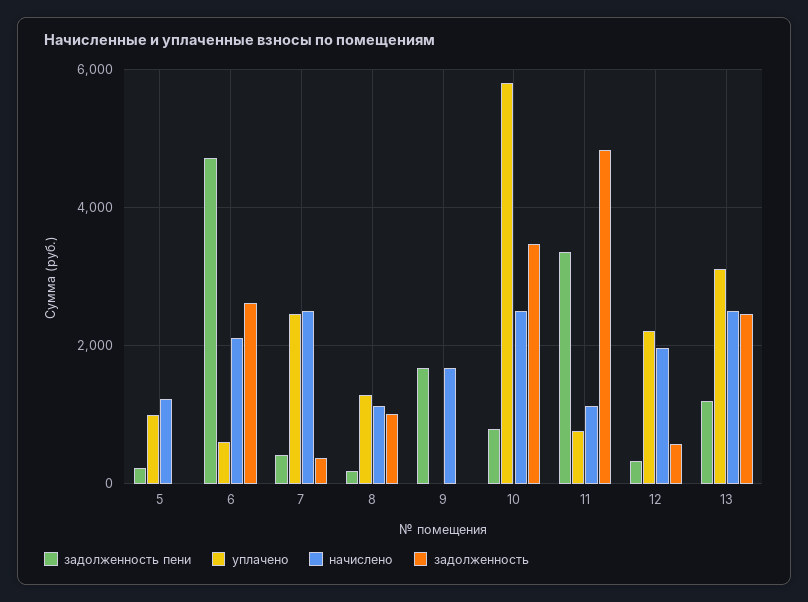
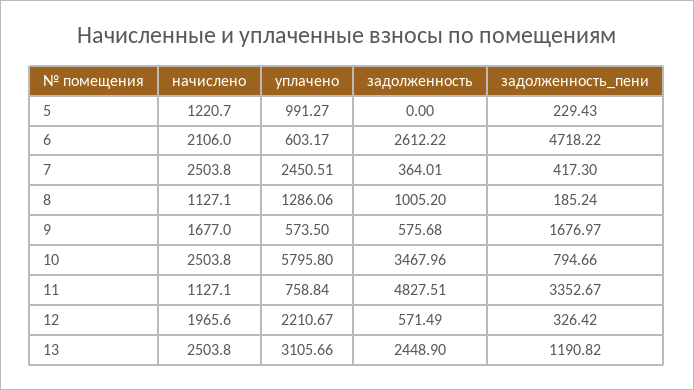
  {
    "задолженность пени": {
      "5": 229.43,
      "6": 4718.22,
      "7": 417.3,
      "8": 185.24,
      "9": 1676.97,
      "10": 794.66,
      "11": 3352.67,
      "12": 326.42,
      "13": 1190.82
    },
    "уплачено": {
      "5": 991.27,
      "6": 603.17,
      "7": 2450.51,
      "8": 1286.06,
-     "9": 0,
+     "9": 573.5,
      "10": 5795.8,
      "11": 758.84,
      "12": 2210.67,
      "13": 3105.66
    },
    "начислено": {
      "5": 1220.7,
      "6": 2106,
      "7": 2503.8,
      "8": 1127.1,
      "9": 1677,
      "10": 2503.8,
      "11": 1127.1,
      "12": 1965.6,
      "13": 2503.8
    },
    "задолженность": {
      "5": 0,
      "6": 2612.22,
      "7": 364.01,
      "8": 1005.2,
-     "9": 0,
+     "9": 575.68,
      "10": 3467.96,
      "11": 4827.51,
      "12": 571.49,
      "13": 2448.9
    }
  }

